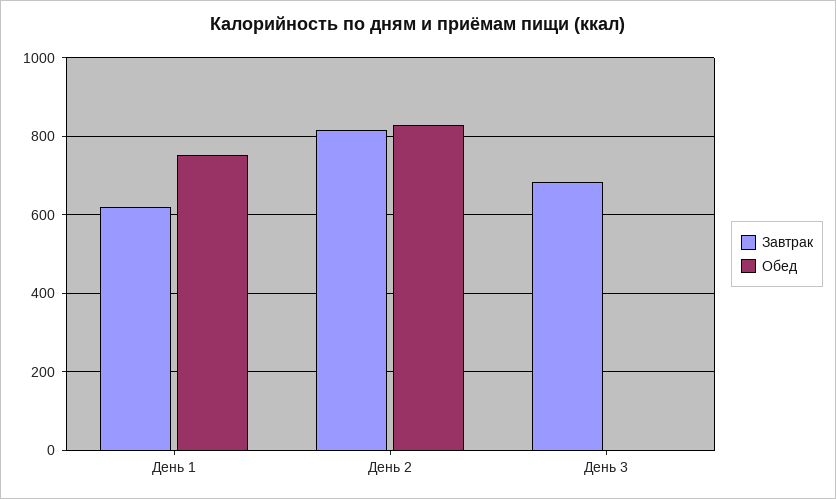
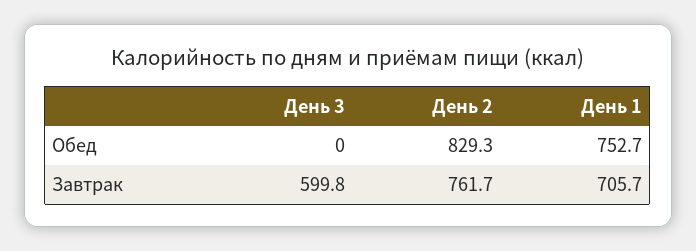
  {
    "Завтрак": {
-     "День 1": 620,
+     "День 1": 705.7,
-     "День 2": 820,
+     "День 2": 761.7,
-     "День 3": 680
+     "День 3": 599.8
    },
    "Обед": {
      "День 1": 752.7,
      "День 2": 829.3,
      "День 3": 0
    }
  }

